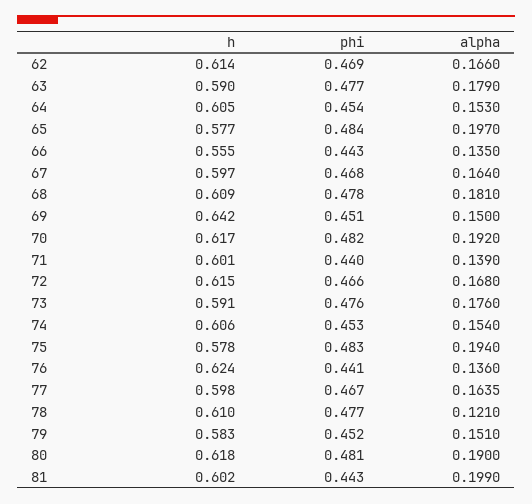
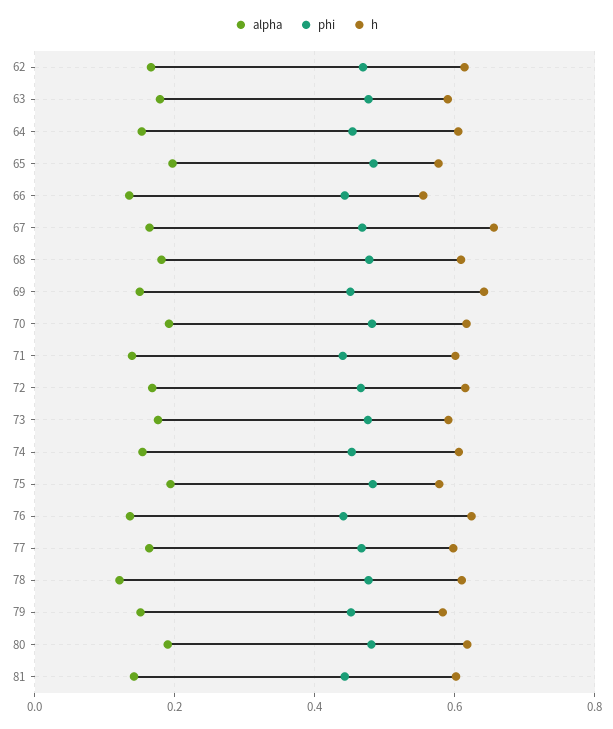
  {
    "h": {
      "62": 0.614,
      "63": 0.59,
      "64": 0.605,
      "65": 0.577,
      "66": 0.555,
-     "67": 0.597,
+     "67": 0.66,
      "68": 0.609,
      "69": 0.642,
      "70": 0.617,
      "71": 0.601,
      "72": 0.615,
      "73": 0.591,
      "74": 0.606,
      "75": 0.578,
      "76": 0.624,
      "77": 0.598,
      "78": 0.61,
      "79": 0.583,
      "80": 0.618,
      "81": 0.602
    },
    "phi": {
      "62": 0.469,
      "63": 0.477,
      "64": 0.454,
      "65": 0.484,
      "66": 0.443,
      "67": 0.468,
      "68": 0.478,
      "69": 0.451,
      "70": 0.482,
      "71": 0.44,
      "72": 0.466,
      "73": 0.476,
      "74": 0.453,
      "75": 0.483,
      "76": 0.441,
      "77": 0.467,
      "78": 0.477,
      "79": 0.452,
      "80": 0.481,
      "81": 0.443
    },
    "alpha": {
      "62": 0.166,
      "63": 0.179,
      "64": 0.153,
      "65": 0.197,
      "66": 0.135,
      "67": 0.164,
      "68": 0.181,
      "69": 0.15,
      "70": 0.192,
      "71": 0.139,
      "72": 0.168,
      "73": 0.176,
      "74": 0.154,
      "75": 0.194,
      "76": 0.136,
      "77": 0.1635,
      "78": 0.121,
      "79": 0.151,
      "80": 0.19,
-     "81": 0.199
+     "81": 0.14
    }
  }

